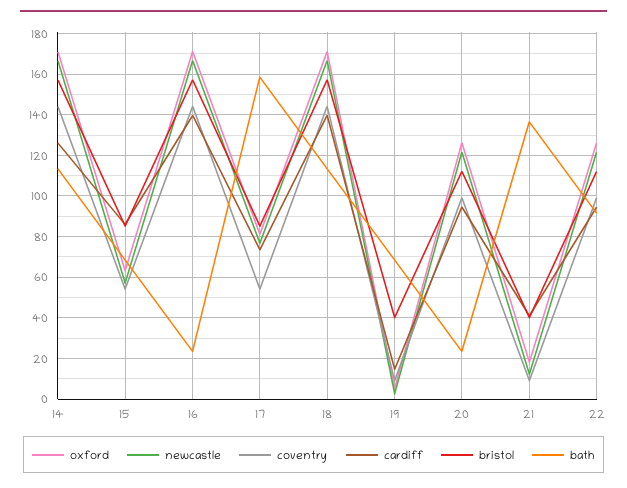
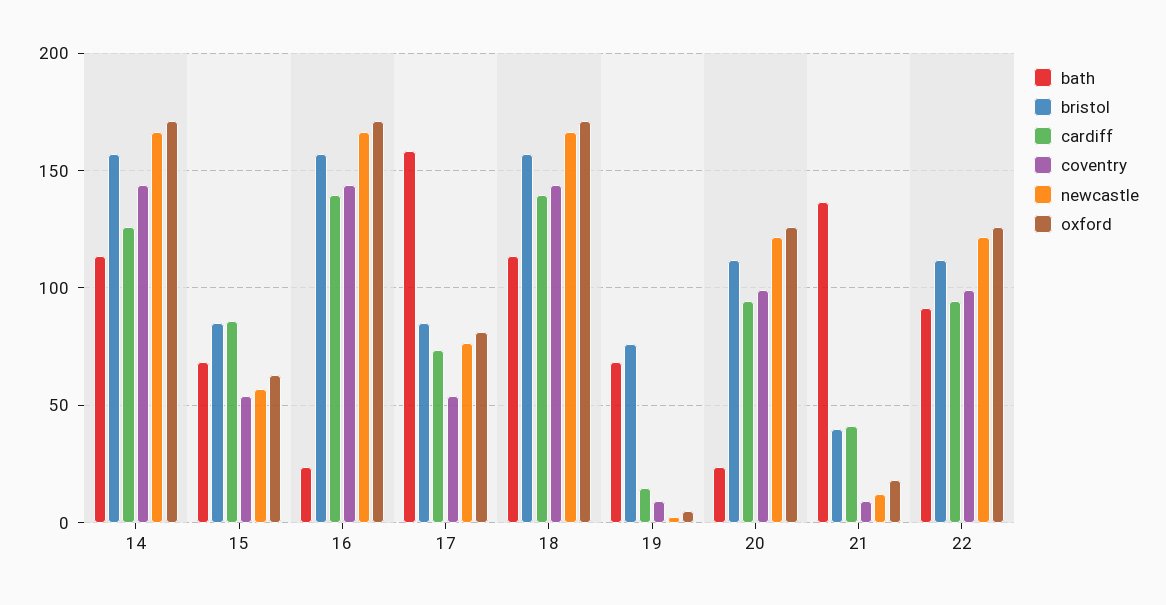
  {
    "oxford": {
      "14": 170,
      "15": 65,
      "16": 170,
      "17": 80,
      "18": 170,
      "19": 5,
      "20": 125,
      "21": 20,
      "22": 125
    },
    "newcastle": {
      "14": 165,
      "15": 55,
      "16": 165,
      "17": 75,
      "18": 165,
      "19": 5,
      "20": 120,
      "21": 10,
      "22": 120
    },
    "coventry": {
      "14": 145,
      "15": 55,
      "16": 145,
      "17": 55,
      "18": 145,
      "19": 10,
      "20": 100,
      "21": 10,
      "22": 100
    },
    "cardiff": {
      "14": 125,
      "15": 85,
      "16": 140,
      "17": 75,
      "18": 140,
      "19": 15,
      "20": 95,
      "21": 40,
      "22": 95
    },
    "bristol": {
      "14": 155,
      "15": 85,
      "16": 155,
      "17": 85,
      "18": 155,
-     "19": 40,
+     "19": 75,
      "20": 110,
      "21": 40,
      "22": 110
    },
    "bath": {
      "14": 115,
      "15": 70,
      "16": 25,
      "17": 160,
      "18": 115,
      "19": 70,
      "20": 25,
      "21": 135,
      "22": 90
    }
  }

